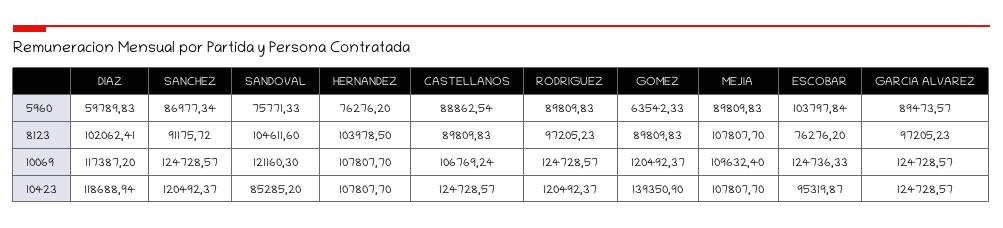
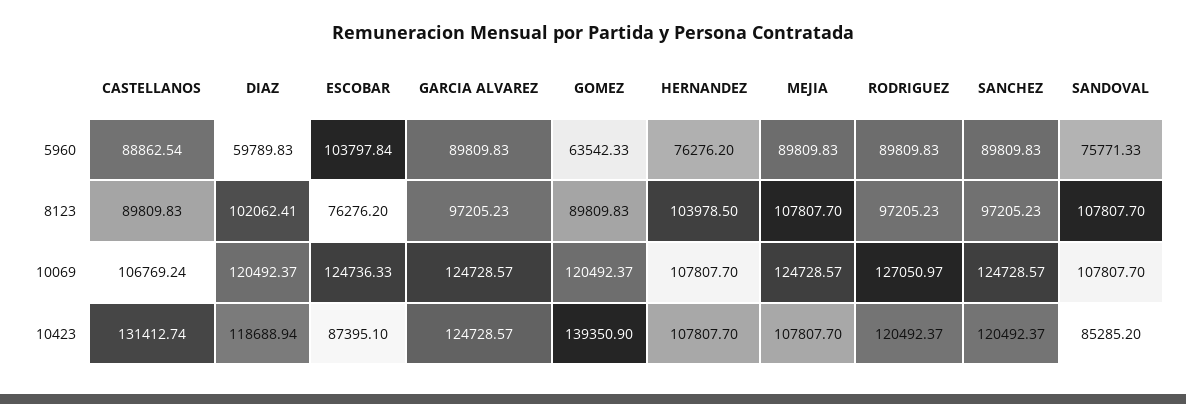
  {
    "DIAZ": {
      "5960": 59789.83,
      "8123": 102062.41,
-     "10069": 117387.2,
+     "10069": 120492.37,
      "10423": 118688.94
    },
    "SANCHEZ": {
-     "5960": 86977.34,
+     "5960": 89809.83,
-     "8123": 91175.72,
+     "8123": 97205.23,
      "10069": 124728.57,
      "10423": 120492.37
    },
    "SANDOVAL": {
      "5960": 75771.33,
-     "8123": 104611.6,
+     "8123": 107807.7,
-     "10069": 121160.3,
+     "10069": 107807.7,
      "10423": 85285.2
    },
    "HERNANDEZ": {
      "5960": 76276.2,
      "8123": 103978.5,
      "10069": 107807.7,
      "10423": 107807.7
    },
    "CASTELLANOS": {
      "5960": 88862.54,
      "8123": 89809.83,
      "10069": 106769.24,
-     "10423": 124728.57
+     "10423": 131412.74
    },
    "RODRIGUEZ": {
      "5960": 89809.83,
      "8123": 97205.23,
-     "10069": 124728.57,
+     "10069": 127050.97,
      "10423": 120492.37
    },
    "GOMEZ": {
      "5960": 63542.33,
      "8123": 89809.83,
      "10069": 120492.37,
      "10423": 139350.9
    },
    "MEJIA": {
      "5960": 89809.83,
      "8123": 107807.7,
-     "10069": 109632.4,
+     "10069": 124728.57,
      "10423": 107807.7
    },
    "ESCOBAR": {
      "5960": 103797.84,
      "8123": 76276.2,
      "10069": 124736.33,
-     "10423": 95319.87
+     "10423": 87395.1
    },
    "GARCIA ALVAREZ": {
-     "5960": 89473.57,
+     "5960": 89809.83,
      "8123": 97205.23,
      "10069": 124728.57,
      "10423": 124728.57
    }
  }

